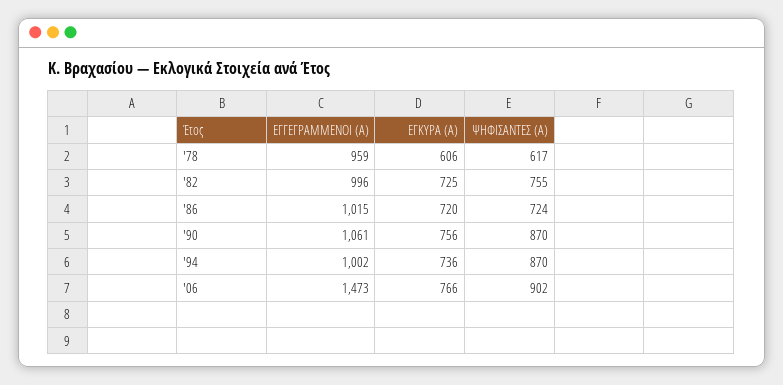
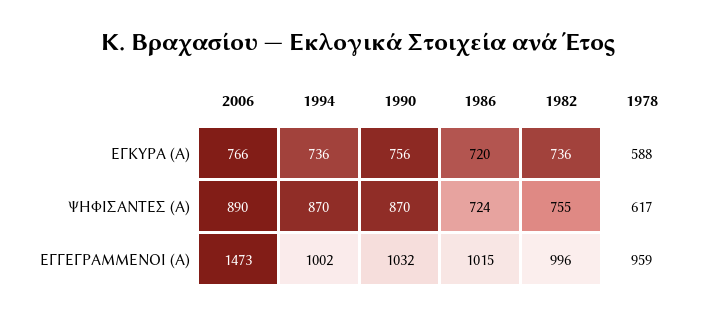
  {
    "ΕΓΓΕΓΡΑΜΜΕΝΟΙ (Α)": {
      "'78": 959,
      "'82": 996,
      "'86": 1015,
-     "'90": 1061,
+     "'90": 1032,
      "'94": 1002,
      "'06": 1473
    },
    "ΕΓΚΥΡΑ (Α)": {
-     "'78": 606,
+     "'78": 588,
-     "'82": 725,
+     "'82": 736,
      "'86": 720,
      "'90": 756,
      "'94": 736,
      "'06": 766
    },
    "ΨΗΦΙΣΑΝΤΕΣ (Α)": {
      "'78": 617,
      "'82": 755,
      "'86": 724,
      "'90": 870,
      "'94": 870,
-     "'06": 902
+     "'06": 890
    }
  }

